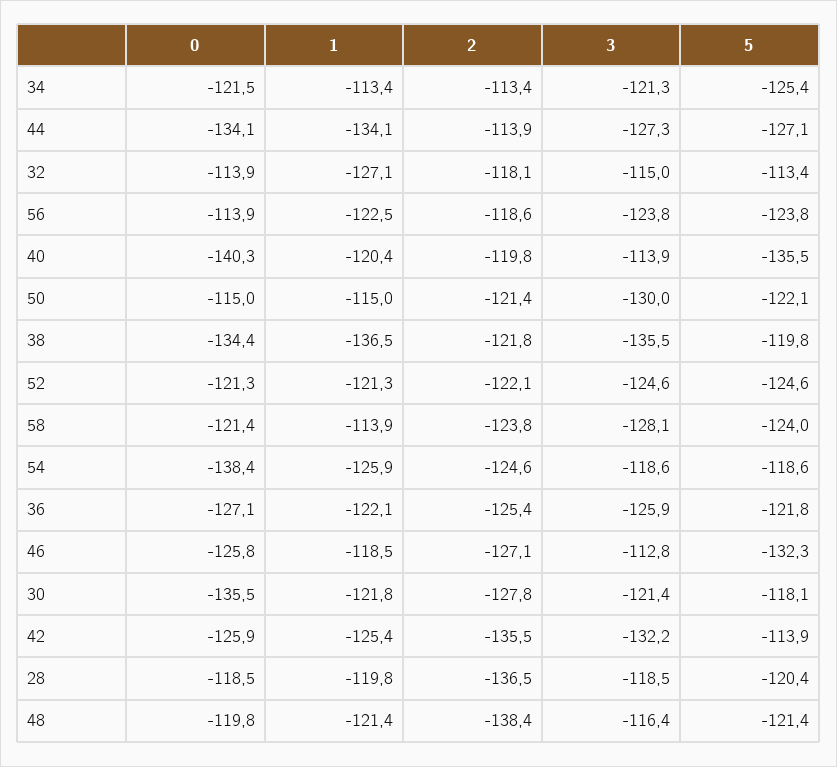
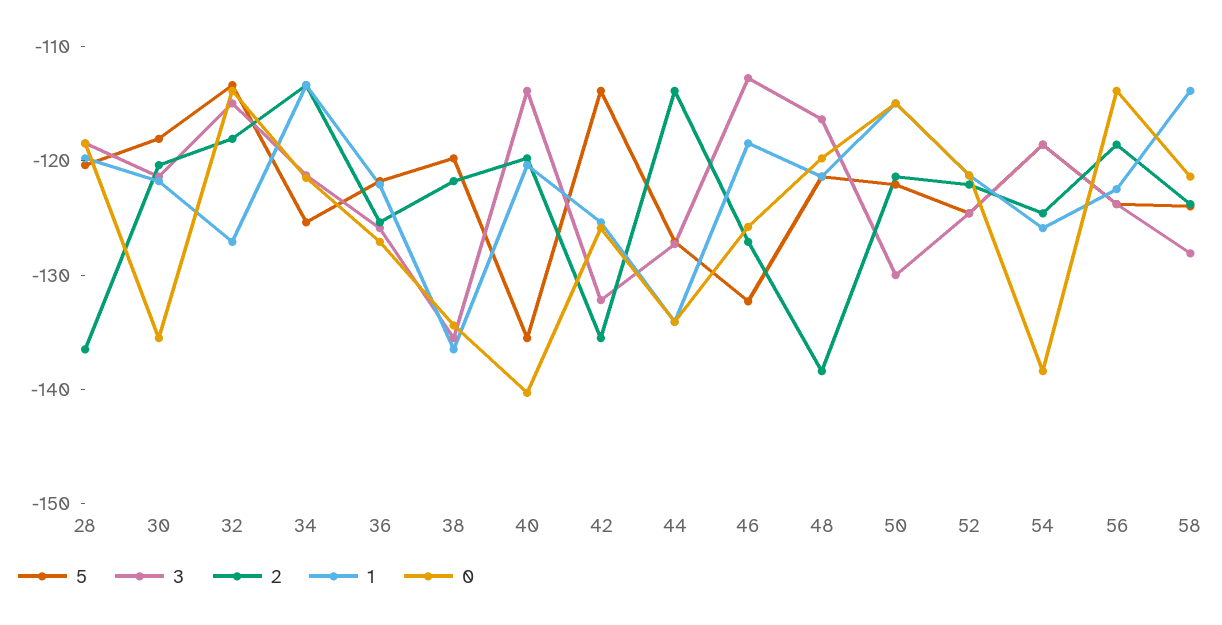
  {
    "0": {
      "34": -121.5,
      "44": -134.1,
      "32": -113.9,
      "56": -113.9,
      "40": -140.3,
      "50": -115,
      "38": -134.4,
      "52": -121.3,
      "58": -121.4,
      "54": -138.4,
      "36": -127.1,
      "46": -125.8,
      "30": -135.5,
      "42": -125.9,
      "28": -118.5,
      "48": -119.8
    },
    "1": {
      "34": -113.4,
      "44": -134.1,
      "32": -127.1,
      "56": -122.5,
      "40": -120.4,
      "50": -115,
      "38": -136.5,
      "52": -121.3,
      "58": -113.9,
      "54": -125.9,
      "36": -122.1,
      "46": -118.5,
      "30": -121.8,
      "42": -125.4,
      "28": -119.8,
      "48": -121.4
    },
    "2": {
      "34": -113.4,
      "44": -113.9,
      "32": -118.1,
      "56": -118.6,
      "40": -119.8,
      "50": -121.4,
      "38": -121.8,
      "52": -122.1,
      "58": -123.8,
      "54": -124.6,
      "36": -125.4,
      "46": -127.1,
-     "30": -127.8,
+     "30": -120,
      "42": -135.5,
      "28": -136.5,
      "48": -138.4
    },
    "3": {
      "34": -121.3,
      "44": -127.3,
      "32": -115,
      "56": -123.8,
      "40": -113.9,
      "50": -130,
      "38": -135.5,
      "52": -124.6,
      "58": -128.1,
      "54": -118.6,
      "36": -125.9,
      "46": -112.8,
      "30": -121.4,
      "42": -132.2,
      "28": -118.5,
      "48": -116.4
    },
    "5": {
      "34": -125.4,
      "44": -127.1,
      "32": -113.4,
      "56": -123.8,
      "40": -135.5,
      "50": -122.1,
      "38": -119.8,
      "52": -124.6,
      "58": -124,
      "54": -118.6,
      "36": -121.8,
      "46": -132.3,
      "30": -118.1,
      "42": -113.9,
      "28": -120.4,
      "48": -121.4
    }
  }

